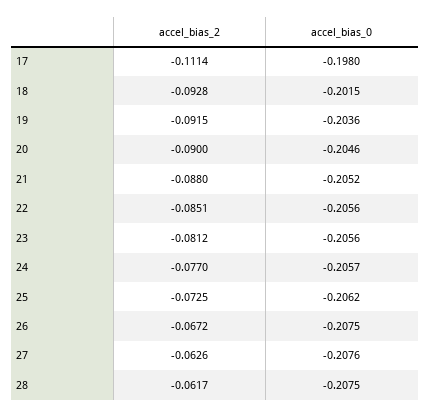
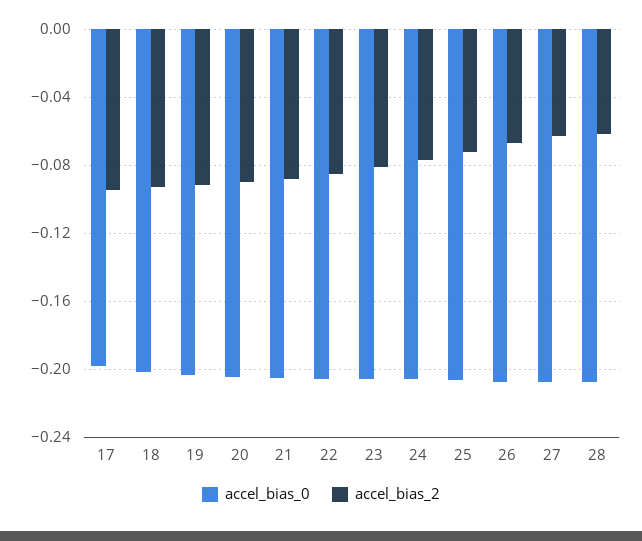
  {
    "accel_bias_2": {
-     "17": -0.1114,
+     "17": -0.095,
      "18": -0.0928,
      "19": -0.0915,
      "20": -0.09,
      "21": -0.088,
      "22": -0.0851,
      "23": -0.0812,
      "24": -0.077,
      "25": -0.0725,
      "26": -0.0672,
      "27": -0.0626,
      "28": -0.0617
    },
    "accel_bias_0": {
      "17": -0.198,
      "18": -0.2015,
      "19": -0.2036,
      "20": -0.2046,
      "21": -0.2052,
      "22": -0.2056,
      "23": -0.2056,
      "24": -0.2057,
      "25": -0.2062,
      "26": -0.2075,
      "27": -0.2076,
      "28": -0.2075
    }
  }

